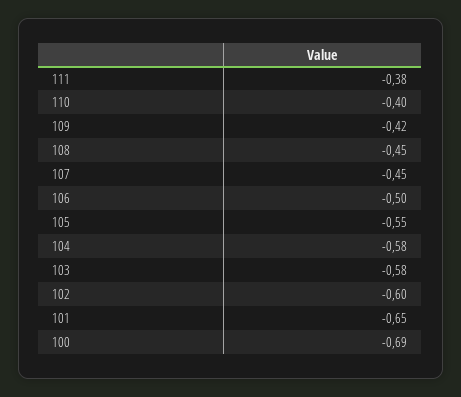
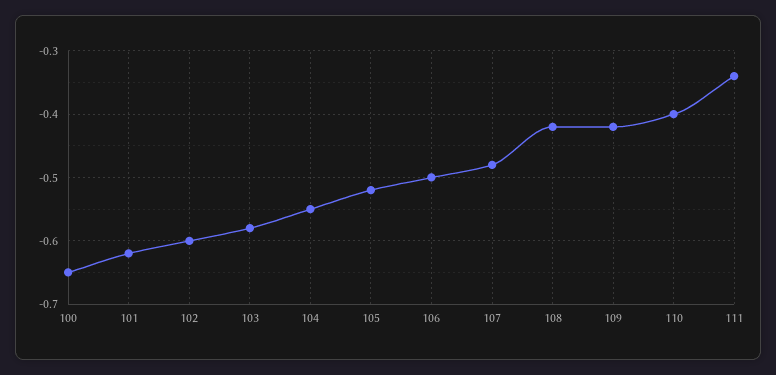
  {
-   "111": -0.38,
+   "111": -0.34,
    "110": -0.4,
    "109": -0.42,
-   "108": -0.45,
+   "108": -0.42,
-   "107": -0.45,
+   "107": -0.48,
    "106": -0.5,
-   "105": -0.55,
+   "105": -0.52,
-   "104": -0.58,
+   "104": -0.55,
    "103": -0.58,
    "102": -0.6,
-   "101": -0.65,
+   "101": -0.62,
-   "100": -0.69
+   "100": -0.65
  }

